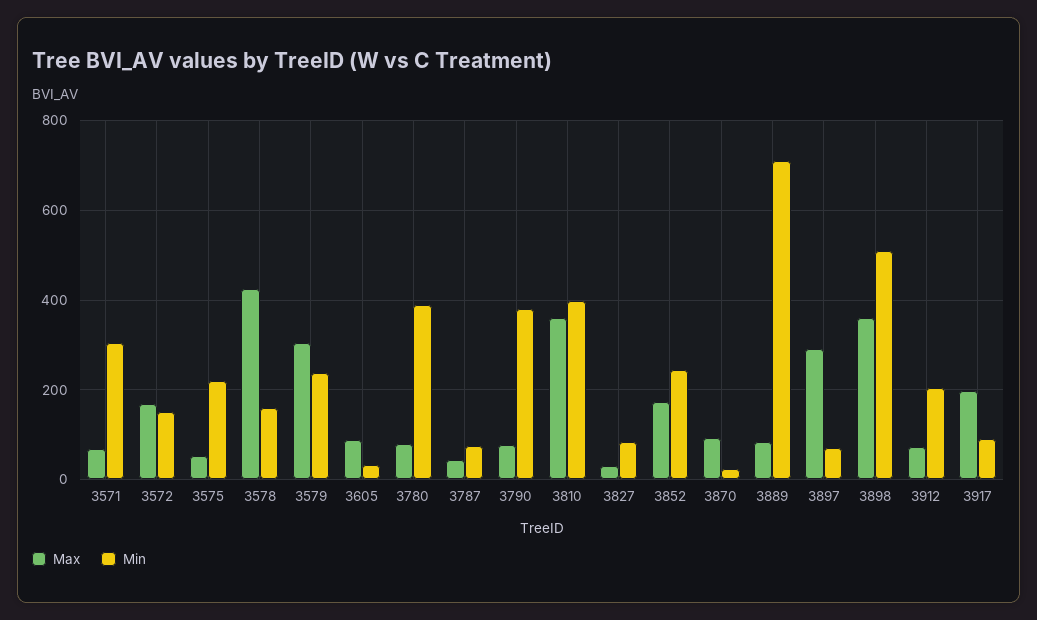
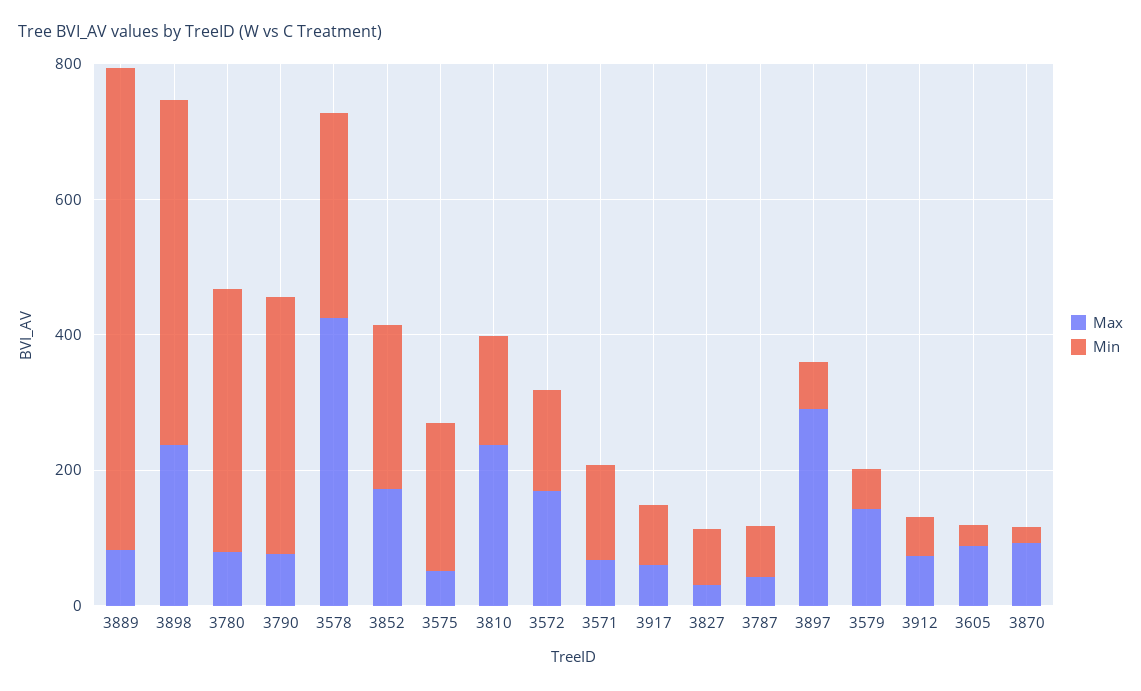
  {
    "Max": {
      "3571": 60,
      "3572": 160,
      "3575": 60,
      "3578": 420,
-     "3579": 300,
+     "3579": 150,
      "3605": 80,
      "3780": 80,
      "3787": 40,
      "3790": 80,
-     "3810": 360,
+     "3810": 250,
      "3827": 40,
      "3852": 180,
      "3870": 100,
      "3889": 80,
      "3897": 300,
-     "3898": 360,
+     "3898": 250,
      "3912": 80,
-     "3917": 200
+     "3917": 50
    },
    "Min": {
-     "3571": 300,
+     "3571": 150,
      "3572": 140,
      "3575": 220,
-     "3578": 160,
+     "3578": 300,
-     "3579": 240,
+     "3579": 50,
      "3605": 40,
      "3780": 380,
      "3787": 80,
      "3790": 380,
-     "3810": 400,
+     "3810": 150,
      "3827": 80,
      "3852": 240,
      "3870": 20,
      "3889": 720,
      "3897": 60,
      "3898": 500,
-     "3912": 200,
+     "3912": 50,
      "3917": 80
    }
  }

